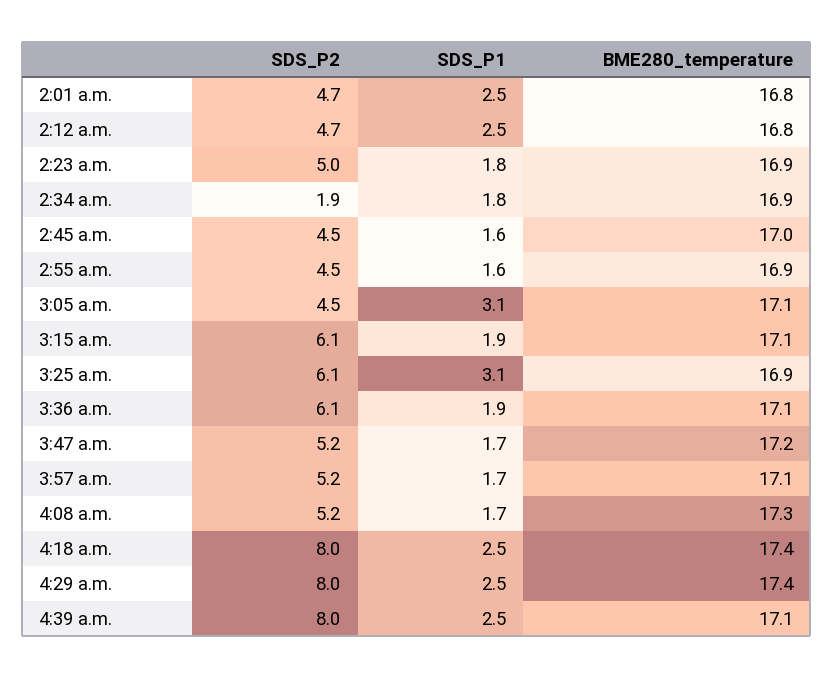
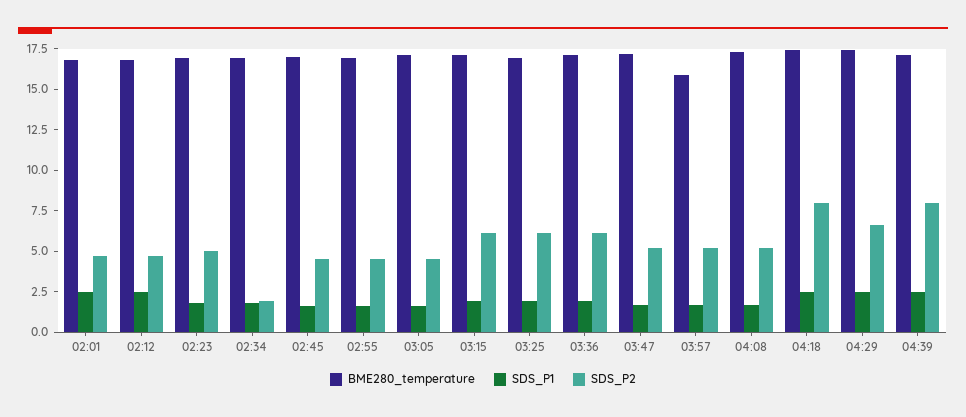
  {
    "SDS_P2": {
      "2:01 a.m.": 4.7,
      "2:12 a.m.": 4.7,
      "2:23 a.m.": 5,
      "2:34 a.m.": 1.9,
      "2:45 a.m.": 4.5,
      "2:55 a.m.": 4.5,
      "3:05 a.m.": 4.5,
      "3:15 a.m.": 6.1,
      "3:25 a.m.": 6.1,
      "3:36 a.m.": 6.1,
      "3:47 a.m.": 5.2,
      "3:57 a.m.": 5.2,
      "4:08 a.m.": 5.2,
      "4:18 a.m.": 8,
-     "4:29 a.m.": 8,
+     "4:29 a.m.": 6.5,
      "4:39 a.m.": 8
    },
    "SDS_P1": {
      "2:01 a.m.": 2.5,
      "2:12 a.m.": 2.5,
      "2:23 a.m.": 1.8,
      "2:34 a.m.": 1.8,
      "2:45 a.m.": 1.6,
      "2:55 a.m.": 1.6,
-     "3:05 a.m.": 3.1,
+     "3:05 a.m.": 1.5,
      "3:15 a.m.": 1.9,
-     "3:25 a.m.": 3.1,
+     "3:25 a.m.": 2,
      "3:36 a.m.": 1.9,
      "3:47 a.m.": 1.7,
      "3:57 a.m.": 1.7,
      "4:08 a.m.": 1.7,
      "4:18 a.m.": 2.5,
      "4:29 a.m.": 2.5,
      "4:39 a.m.": 2.5
    },
    "BME280_temperature": {
      "2:01 a.m.": 16.8,
      "2:12 a.m.": 16.8,
      "2:23 a.m.": 16.9,
      "2:34 a.m.": 16.9,
      "2:45 a.m.": 17,
      "2:55 a.m.": 16.9,
      "3:05 a.m.": 17.1,
      "3:15 a.m.": 17.1,
      "3:25 a.m.": 16.9,
      "3:36 a.m.": 17.1,
      "3:47 a.m.": 17.2,
-     "3:57 a.m.": 17.1,
+     "3:57 a.m.": 16,
      "4:08 a.m.": 17.3,
      "4:18 a.m.": 17.4,
      "4:29 a.m.": 17.4,
      "4:39 a.m.": 17.1
    }
  }

